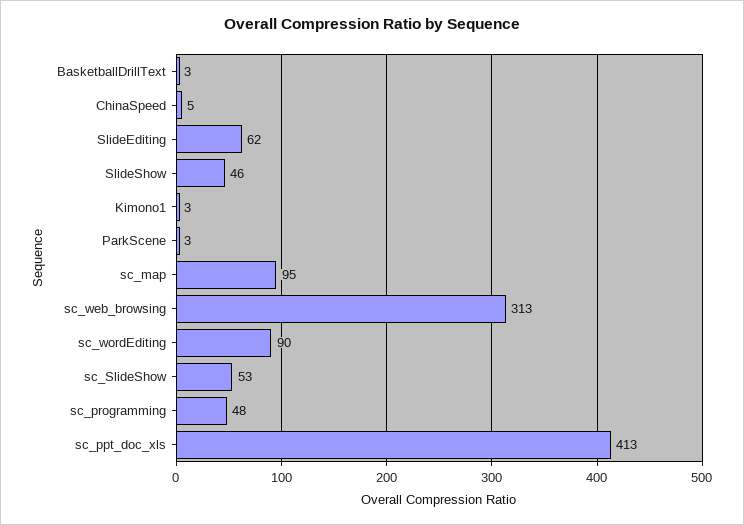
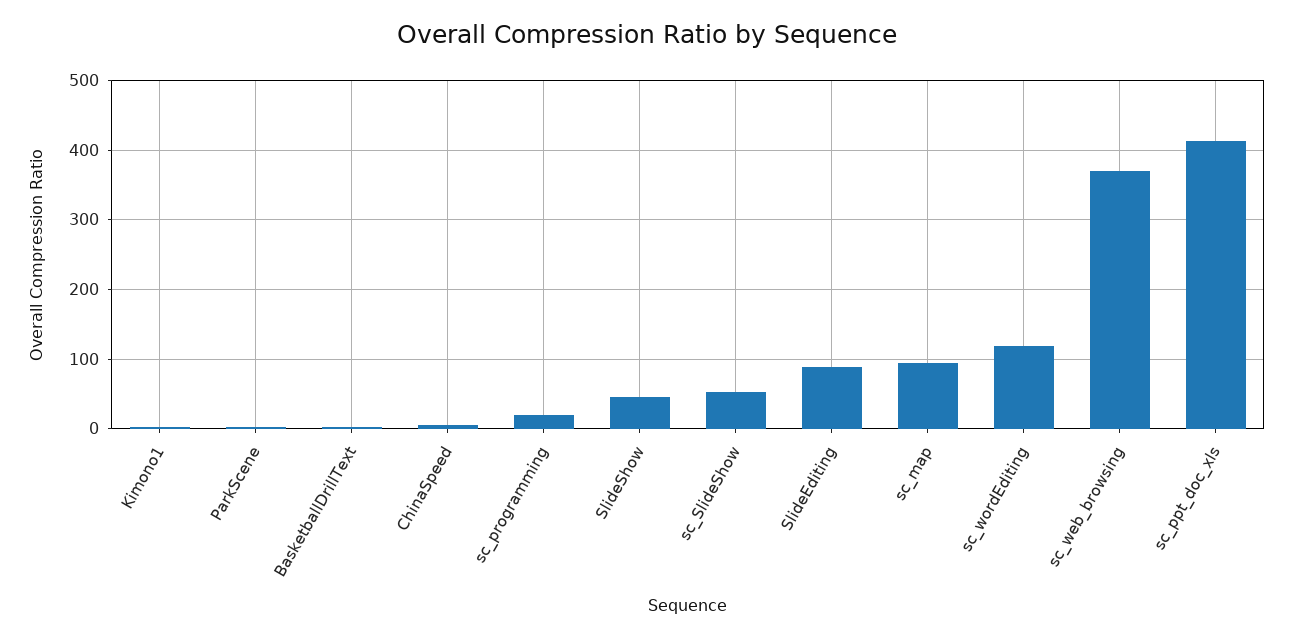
  {
    "BasketballDrillText": 3,
    "ChinaSpeed": 5,
-   "SlideEditing": 62,
+   "SlideEditing": 90,
    "SlideShow": 46,
    "Kimono1": 3,
    "ParkScene": 3,
    "sc_map": 95,
-   "sc_web_browsing": 313,
+   "sc_web_browsing": 370,
-   "sc_wordEditing": 90,
+   "sc_wordEditing": 120,
    "sc_SlideShow": 53,
-   "sc_programming": 48,
+   "sc_programming": 20,
    "sc_ppt_doc_xls": 413
  }

